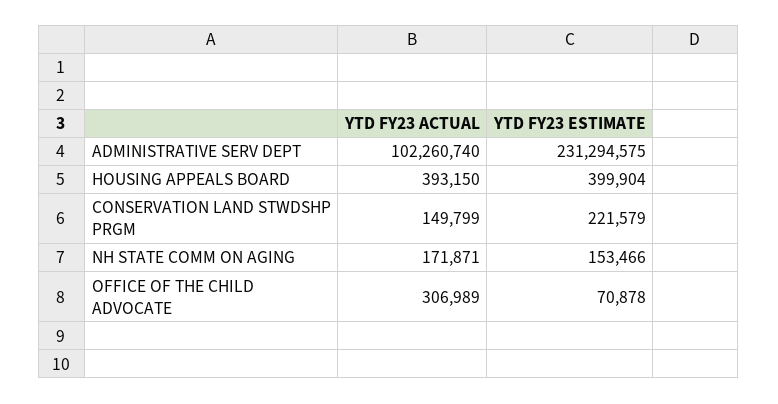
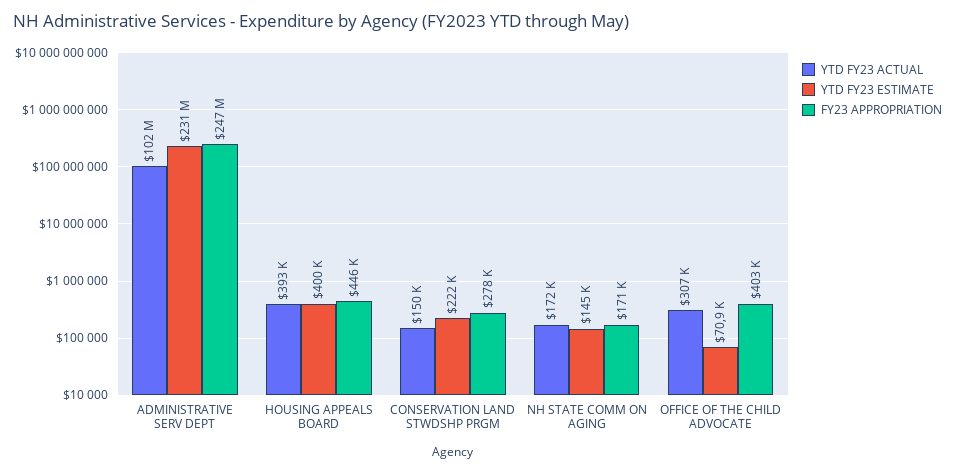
  {
    "YTD FY23 ACTUAL": {
      "ADMINISTRATIVE SERV DEPT": 102260740,
      "HOUSING APPEALS BOARD": 393150,
      "CONSERVATION LAND STWDSHP PRGM": 149799,
      "NH STATE COMM ON AGING": 171871,
      "OFFICE OF THE CHILD ADVOCATE": 306989
    },
    "YTD FY23 ESTIMATE": {
      "ADMINISTRATIVE SERV DEPT": 231294575,
      "HOUSING APPEALS BOARD": 399904,
      "CONSERVATION LAND STWDSHP PRGM": 221579,
-     "NH STATE COMM ON AGING": 153466,
+     "NH STATE COMM ON AGING": 145000,
      "OFFICE OF THE CHILD ADVOCATE": 70878
-   }
+   },
+   "FY23 APPROPRIATION": {
+     "ADMINISTRATIVE SERV DEPT": 247000000,
+     "HOUSING APPEALS BOARD": 446000,
+     "CONSERVATION LAND STWDSHP PRGM": 278000,
+     "NH STATE COMM ON AGING": 171000,
+     "OFFICE OF THE CHILD ADVOCATE": 403000
+   }
  }

